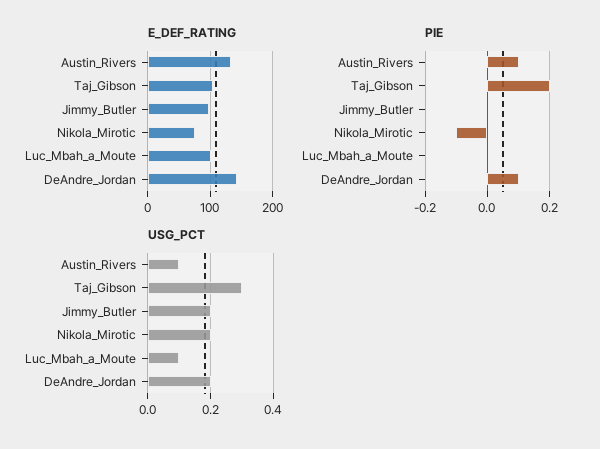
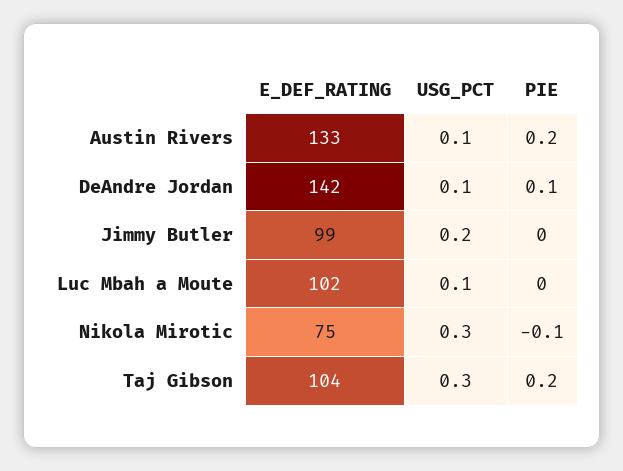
  {
    "E_DEF_RATING": {
      "Austin_Rivers": 133,
      "Taj_Gibson": 104,
      "Jimmy_Butler": 99,
      "Nikola_Mirotic": 75,
      "Luc_Mbah_a_Moute": 102,
      "DeAndre_Jordan": 142
    },
    "PIE": {
-     "Austin_Rivers": 0.1,
+     "Austin_Rivers": 0.2,
      "Taj_Gibson": 0.2,
      "Jimmy_Butler": 0,
      "Nikola_Mirotic": -0.1,
      "Luc_Mbah_a_Moute": 0,
      "DeAndre_Jordan": 0.1
    },
    "USG_PCT": {
      "Austin_Rivers": 0.1,
      "Taj_Gibson": 0.3,
      "Jimmy_Butler": 0.2,
-     "Nikola_Mirotic": 0.2,
+     "Nikola_Mirotic": 0.3,
      "Luc_Mbah_a_Moute": 0.1,
-     "DeAndre_Jordan": 0.2
+     "DeAndre_Jordan": 0.1
    }
  }

